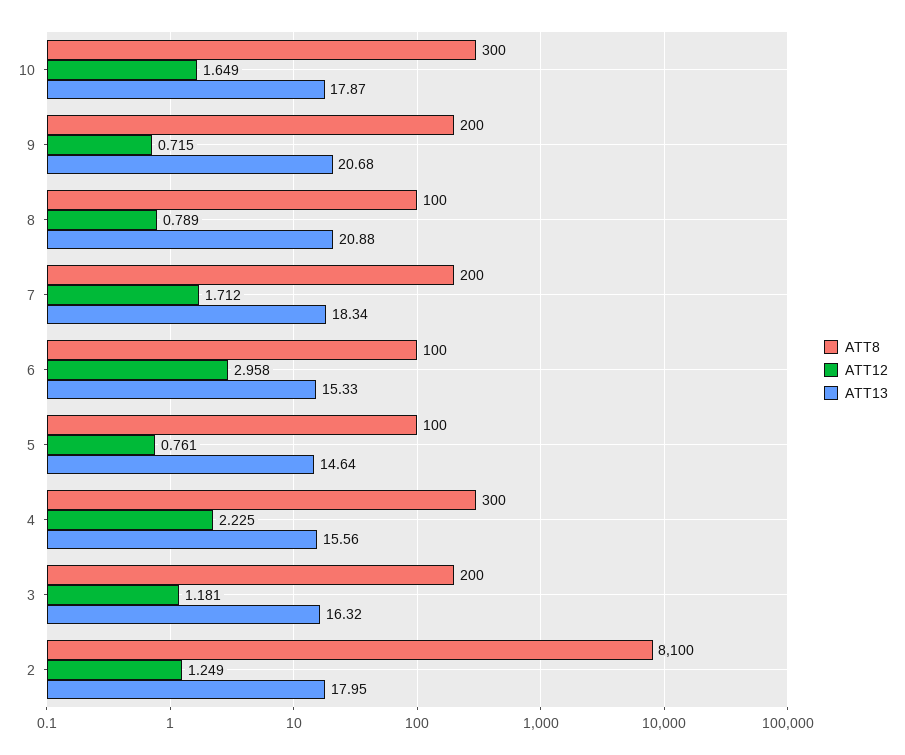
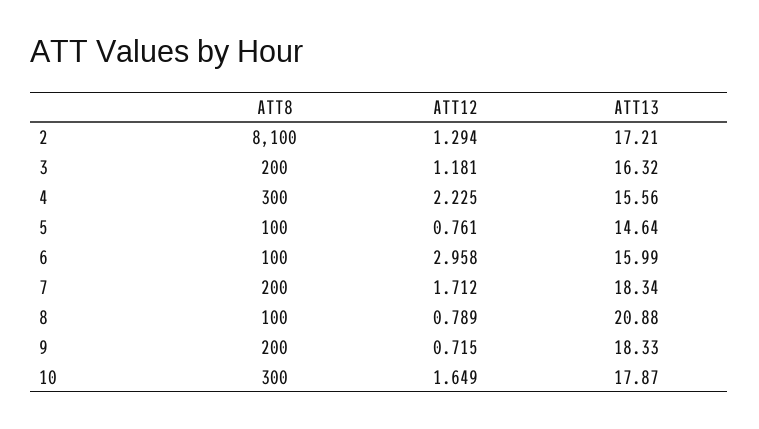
  {
    "ATT8": {
      "10": 300,
      "9": 200,
      "8": 100,
      "7": 200,
      "6": 100,
      "5": 100,
      "4": 300,
      "3": 200,
      "2": 8100
    },
    "ATT12": {
      "10": 1.649,
      "9": 0.715,
      "8": 0.789,
      "7": 1.712,
      "6": 2.958,
      "5": 0.761,
      "4": 2.225,
      "3": 1.181,
-     "2": 1.249
+     "2": 1.294
    },
    "ATT13": {
      "10": 17.87,
-     "9": 20.68,
+     "9": 18.33,
      "8": 20.88,
      "7": 18.34,
-     "6": 15.33,
+     "6": 15.99,
      "5": 14.64,
      "4": 15.56,
      "3": 16.32,
-     "2": 17.95
+     "2": 17.21
    }
  }

